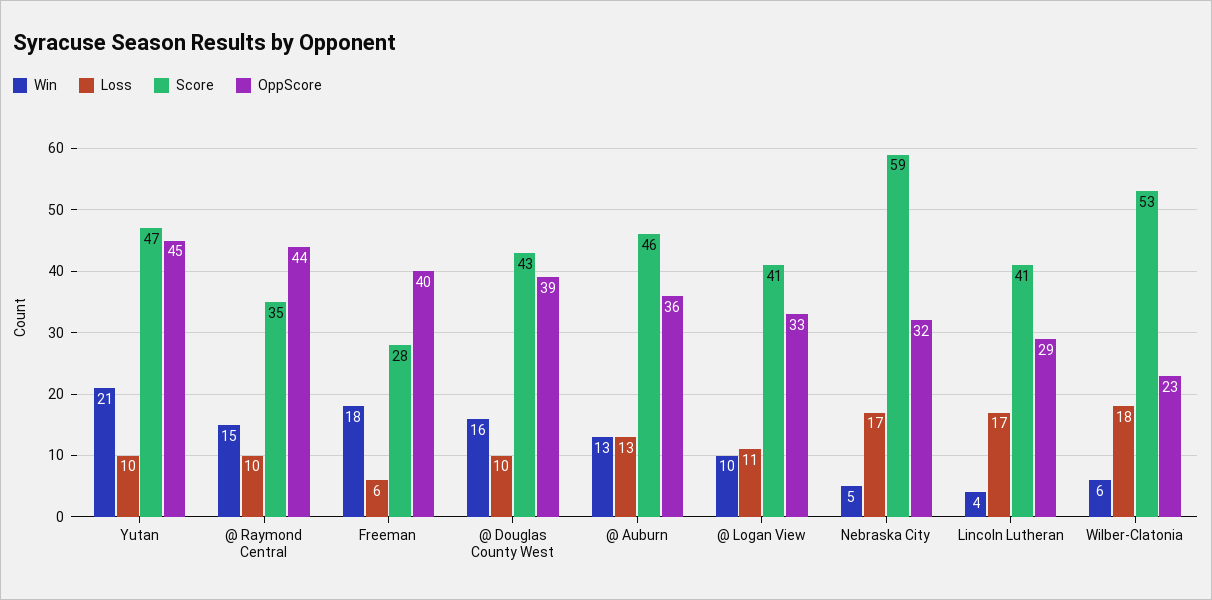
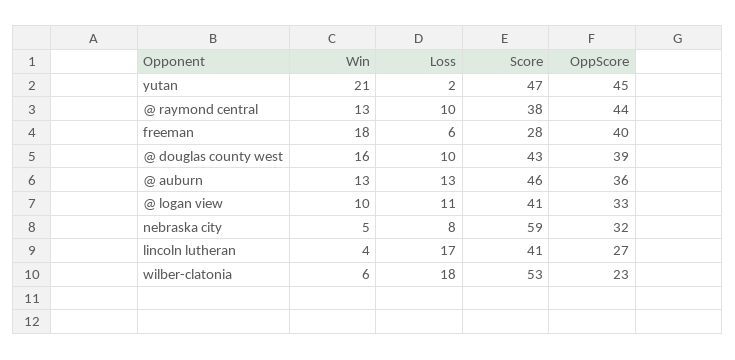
  {
    "Win": {
      "Yutan": 21,
-     "@ Raymond Central": 15,
+     "@ Raymond Central": 13,
      "Freeman": 18,
      "@ Douglas County West": 16,
      "@ Auburn": 13,
      "@ Logan View": 10,
      "Nebraska City": 5,
      "Lincoln Lutheran": 4,
      "Wilber-Clatonia": 6
    },
    "Loss": {
-     "Yutan": 10,
+     "Yutan": 2,
      "@ Raymond Central": 10,
      "Freeman": 6,
      "@ Douglas County West": 10,
      "@ Auburn": 13,
      "@ Logan View": 11,
-     "Nebraska City": 17,
+     "Nebraska City": 8,
      "Lincoln Lutheran": 17,
      "Wilber-Clatonia": 18
    },
    "Score": {
      "Yutan": 47,
-     "@ Raymond Central": 35,
+     "@ Raymond Central": 38,
      "Freeman": 28,
      "@ Douglas County West": 43,
      "@ Auburn": 46,
      "@ Logan View": 41,
      "Nebraska City": 59,
      "Lincoln Lutheran": 41,
      "Wilber-Clatonia": 53
    },
    "OppScore": {
      "Yutan": 45,
      "@ Raymond Central": 44,
      "Freeman": 40,
      "@ Douglas County West": 39,
      "@ Auburn": 36,
      "@ Logan View": 33,
      "Nebraska City": 32,
-     "Lincoln Lutheran": 29,
+     "Lincoln Lutheran": 27,
      "Wilber-Clatonia": 23
    }
  }

